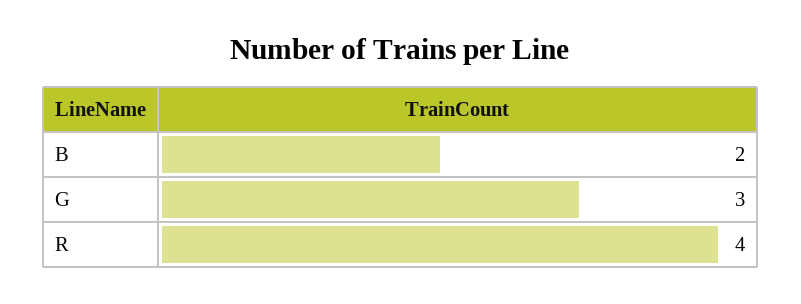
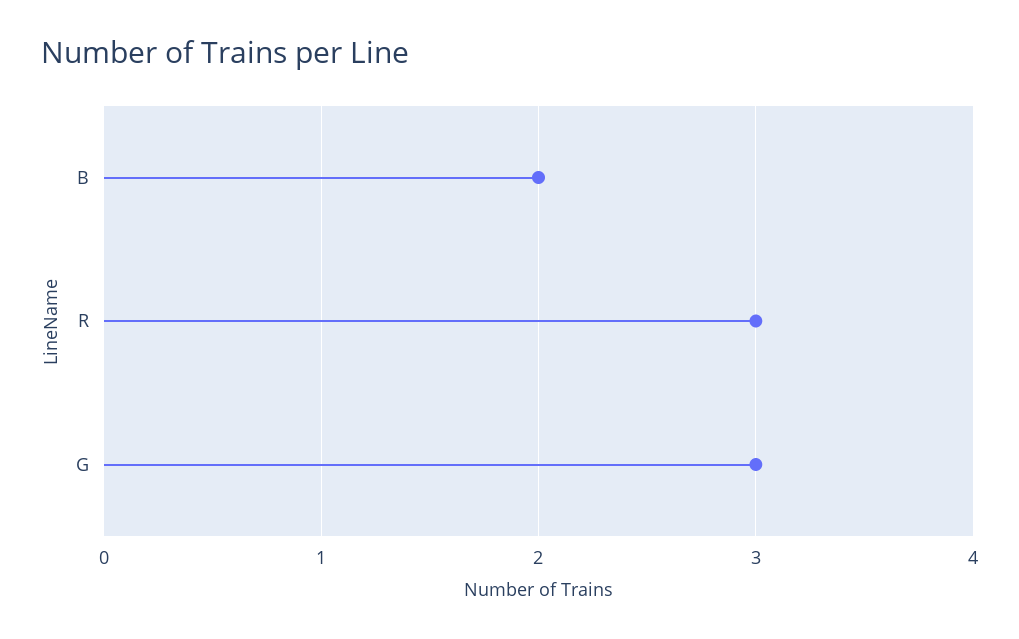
  {
    "B": 2,
    "G": 3,
-   "R": 4
+   "R": 3
  }

